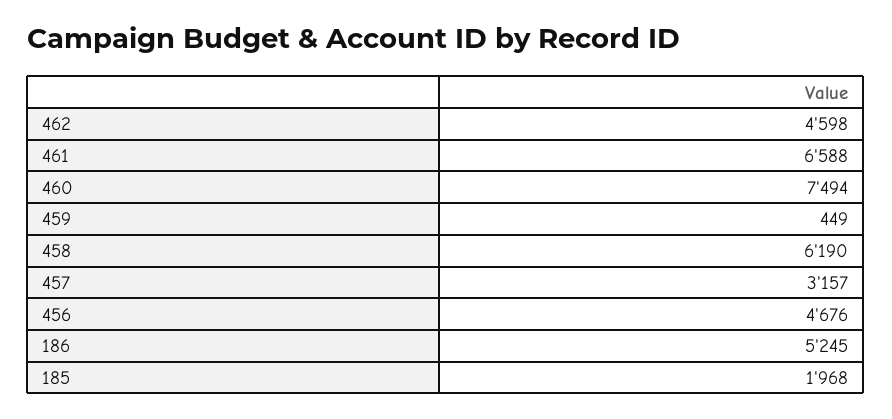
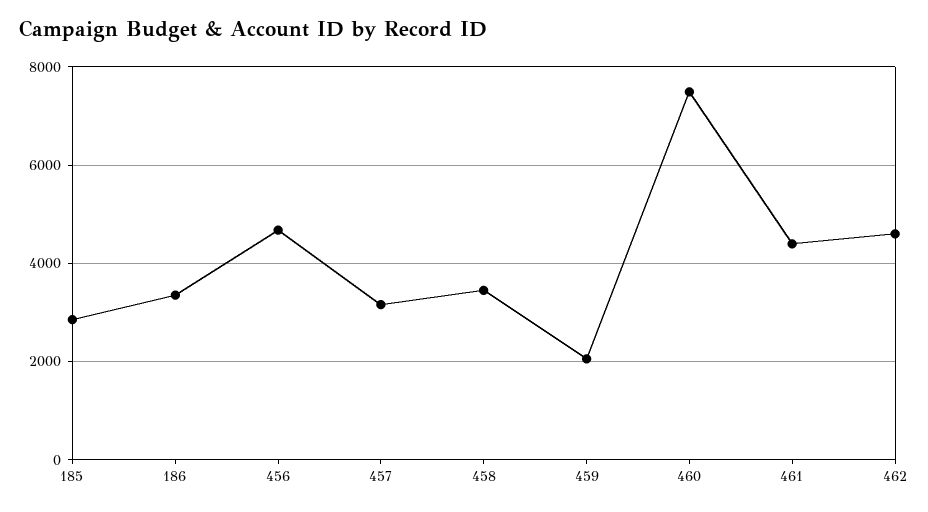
  {
    "462": 4598,
-   "461": 6588,
+   "461": 4400,
    "460": 7494,
-   "459": 449,
+   "459": 2000,
-   "458": 6190,
+   "458": 3400,
    "457": 3157,
    "456": 4676,
-   "186": 5245,
+   "186": 3400,
-   "185": 1968
+   "185": 2800
  }

